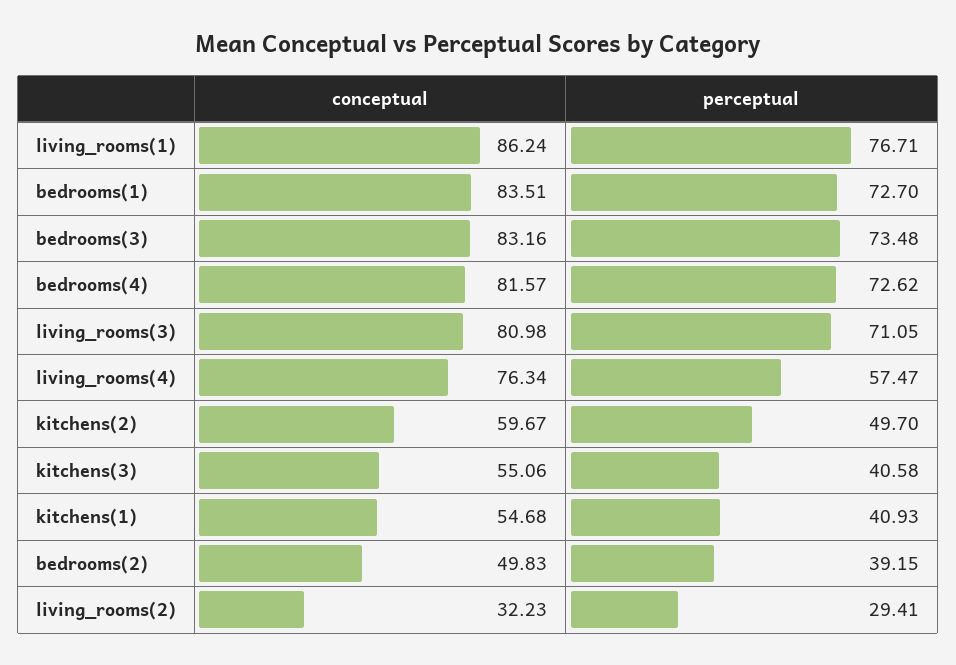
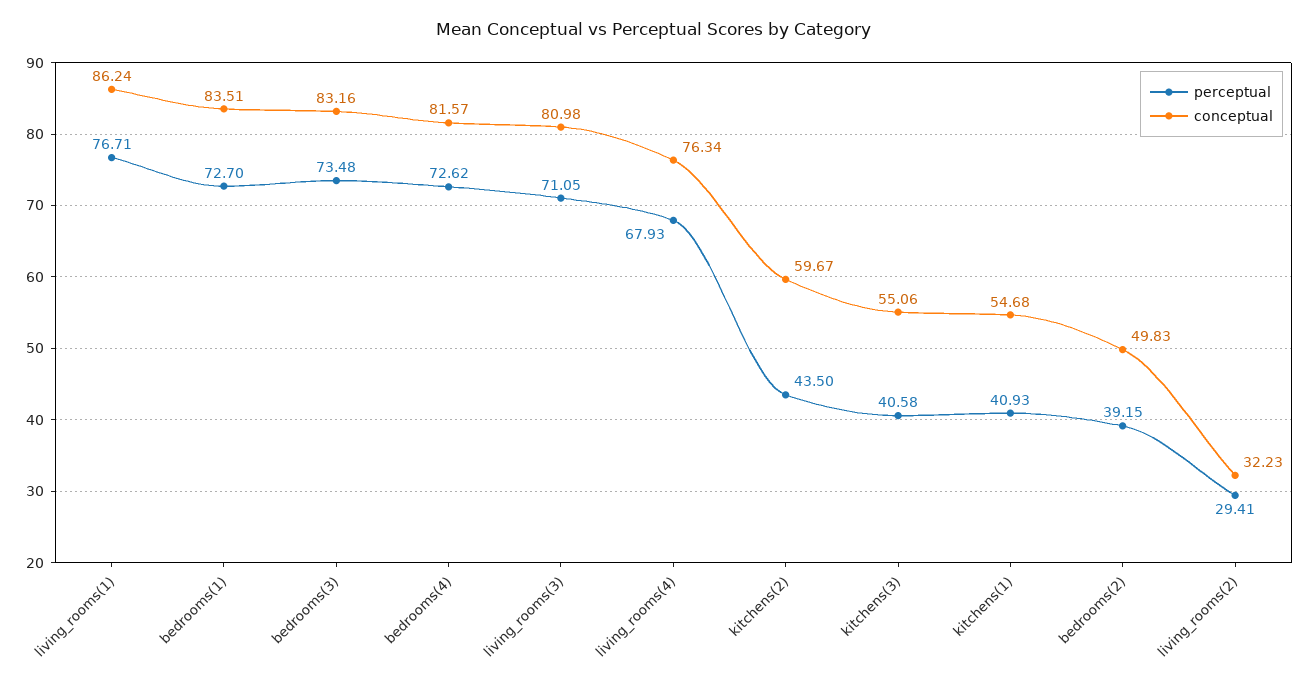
  {
    "conceptual": {
      "living_rooms(1)": 86.24,
      "bedrooms(1)": 83.51,
      "bedrooms(3)": 83.16,
      "bedrooms(4)": 81.57,
      "living_rooms(3)": 80.98,
      "living_rooms(4)": 76.34,
      "kitchens(2)": 59.67,
      "kitchens(3)": 55.06,
      "kitchens(1)": 54.68,
      "bedrooms(2)": 49.83,
      "living_rooms(2)": 32.23
    },
    "perceptual": {
      "living_rooms(1)": 76.71,
      "bedrooms(1)": 72.7,
      "bedrooms(3)": 73.48,
      "bedrooms(4)": 72.62,
      "living_rooms(3)": 71.05,
-     "living_rooms(4)": 57.47,
+     "living_rooms(4)": 67.93,
-     "kitchens(2)": 49.7,
+     "kitchens(2)": 43.5,
      "kitchens(3)": 40.58,
      "kitchens(1)": 40.93,
      "bedrooms(2)": 39.15,
      "living_rooms(2)": 29.41
    }
  }

